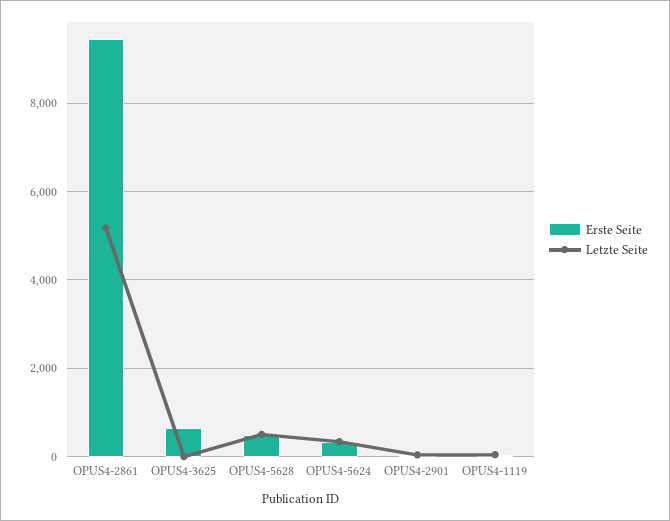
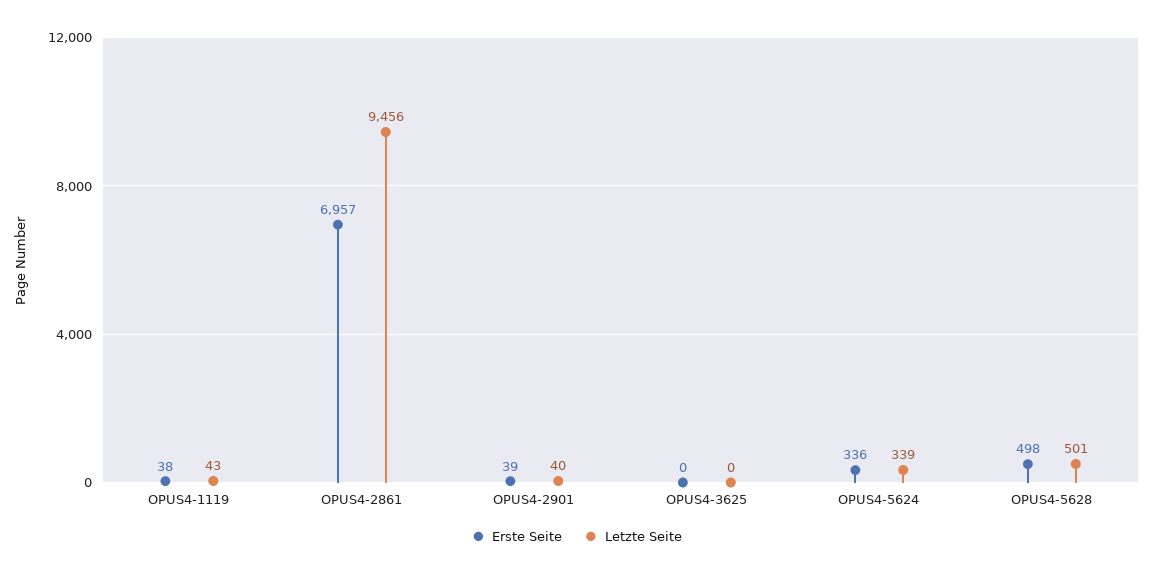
  {
    "Erste Seite": {
-     "OPUS4-2861": 9400,
+     "OPUS4-2861": 6957,
-     "OPUS4-3625": 600,
+     "OPUS4-3625": 0,
      "OPUS4-5628": 498,
      "OPUS4-5624": 336,
      "OPUS4-2901": 39,
      "OPUS4-1119": 38
    },
    "Letzte Seite": {
-     "OPUS4-2861": 5200,
+     "OPUS4-2861": 9456,
      "OPUS4-3625": 0,
      "OPUS4-5628": 501,
      "OPUS4-5624": 339,
      "OPUS4-2901": 40,
      "OPUS4-1119": 43
    }
  }

